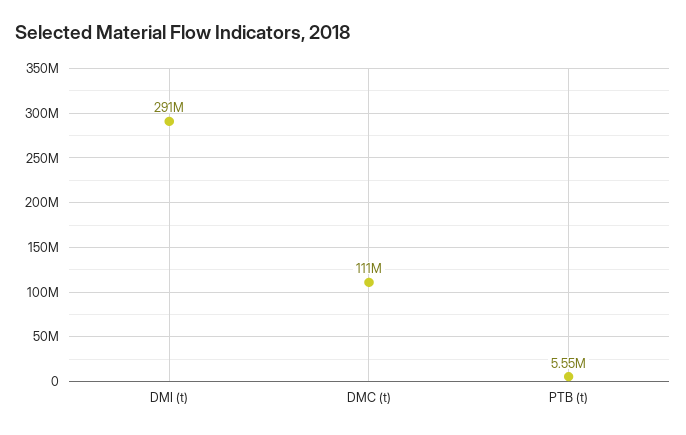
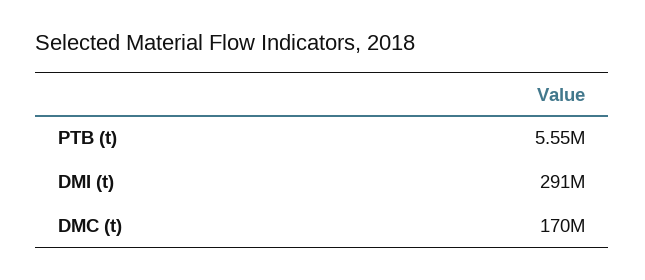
  {
    "DMI (t)": 291000000,
-   "DMC (t)": 111000000,
+   "DMC (t)": 170000000,
    "PTB (t)": 5550000
  }

